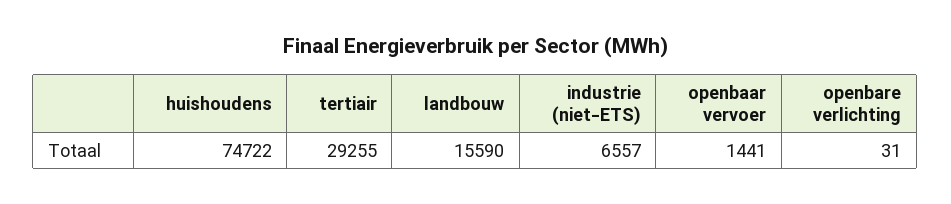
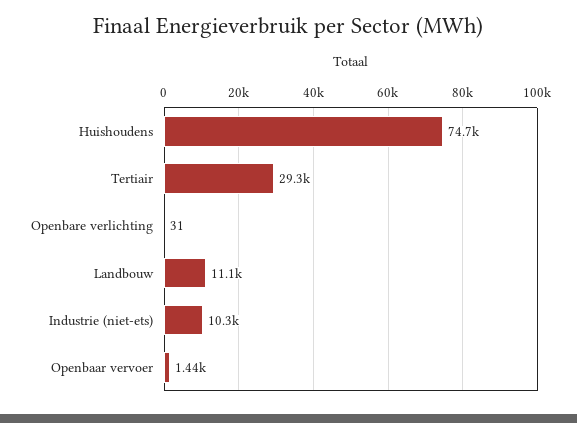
  {
    "huishoudens": 74722,
    "tertiair": 29255,
-   "landbouw": 15590,
+   "landbouw": 11100,
-   "industrie (niet-ETS)": 6557,
+   "industrie (niet-ETS)": 10300,
    "openbaar vervoer": 1441,
    "openbare verlichting": 31
  }

